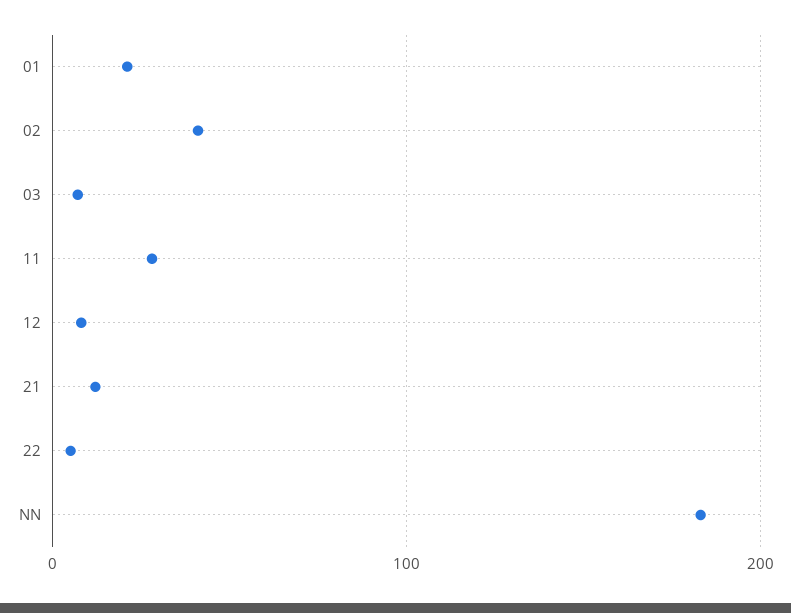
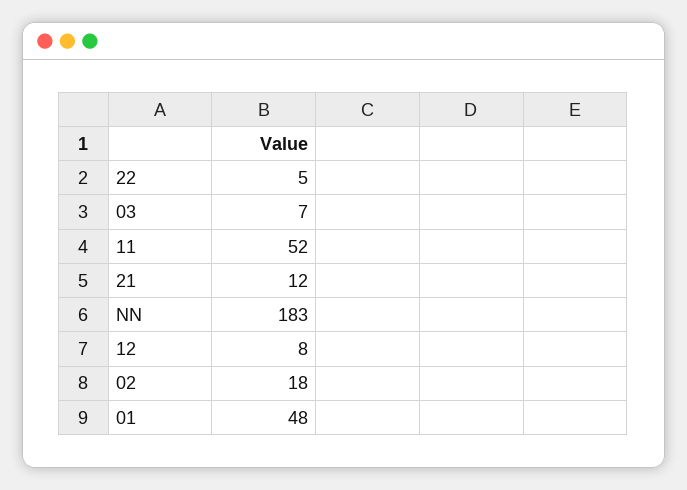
  {
-   "01": 20,
+   "01": 48,
-   "02": 40,
+   "02": 18,
    "03": 7,
-   "11": 30,
+   "11": 52,
    "12": 8,
    "21": 12,
    "22": 5,
    "NN": 183
  }

